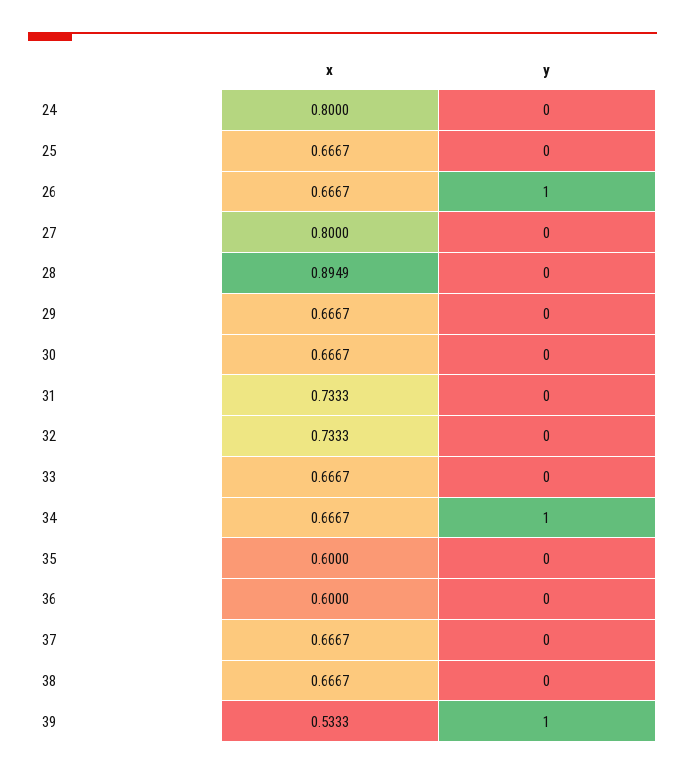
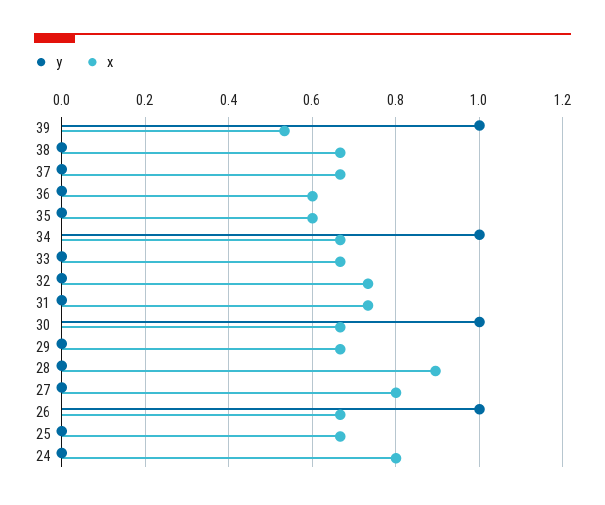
  {
    "x": {
      "24": 0.8,
      "25": 0.6667,
      "26": 0.6667,
      "27": 0.8,
      "28": 0.8949,
      "29": 0.6667,
      "30": 0.6667,
      "31": 0.7333,
      "32": 0.7333,
      "33": 0.6667,
      "34": 0.6667,
      "35": 0.6,
      "36": 0.6,
      "37": 0.6667,
      "38": 0.6667,
      "39": 0.5333
    },
    "y": {
      "24": 0,
      "25": 0,
      "26": 1,
      "27": 0,
      "28": 0,
      "29": 0,
-     "30": 0,
+     "30": 1,
      "31": 0,
      "32": 0,
      "33": 0,
      "34": 1,
      "35": 0,
      "36": 0,
      "37": 0,
      "38": 0,
      "39": 1
    }
  }

